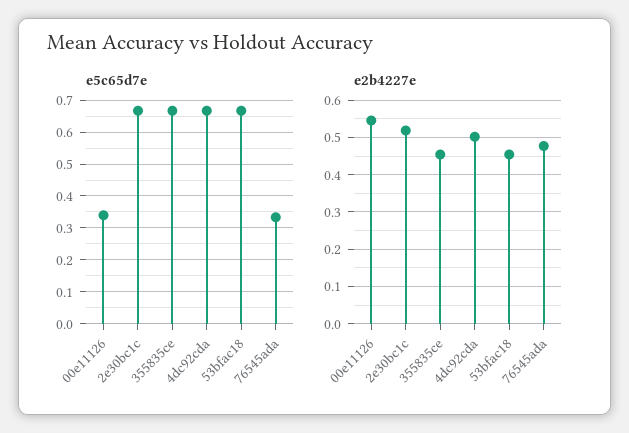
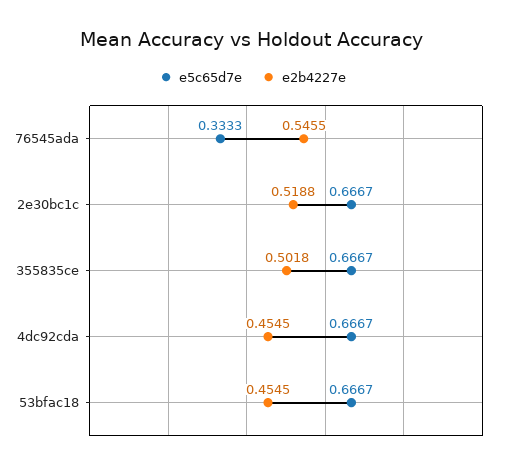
  {
    "e5c65d7e": {
-     "00e11126": 0.34,
      "2e30bc1c": 0.6667,
      "355835ce": 0.6667,
      "4dc92cda": 0.6667,
      "53bfac18": 0.6667,
      "76545ada": 0.3333
    },
    "e2b4227e": {
-     "00e11126": 0.54,
      "2e30bc1c": 0.5188,
-     "355835ce": 0.46,
+     "355835ce": 0.5018,
-     "4dc92cda": 0.5,
+     "4dc92cda": 0.4545,
      "53bfac18": 0.4545,
-     "76545ada": 0.48
+     "76545ada": 0.5455
    }
  }

